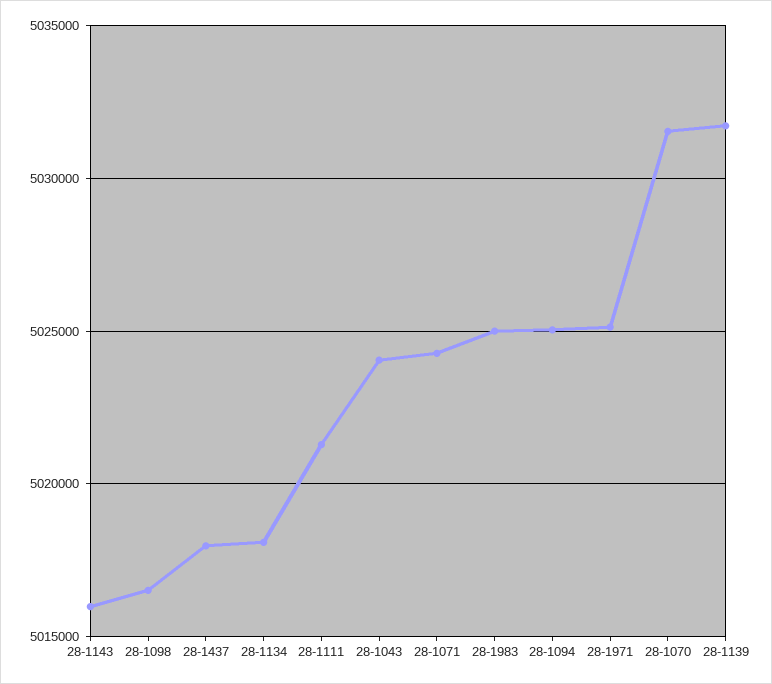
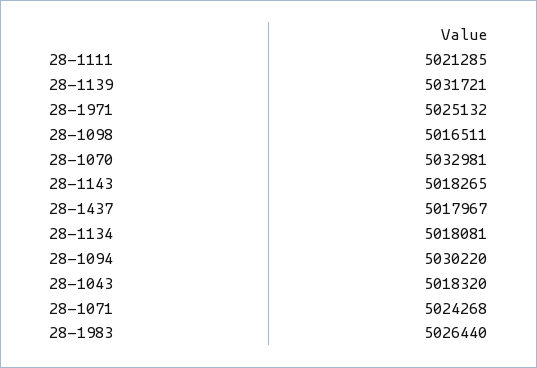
  {
-   "28-1143": 5016000,
+   "28-1143": 5018265,
    "28-1098": 5016511,
    "28-1437": 5017967,
    "28-1134": 5018081,
    "28-1111": 5021285,
-   "28-1043": 5024000,
+   "28-1043": 5018320,
    "28-1071": 5024268,
-   "28-1983": 5025000,
+   "28-1983": 5026440,
-   "28-1094": 5025000,
+   "28-1094": 5030220,
    "28-1971": 5025132,
-   "28-1070": 5031500,
+   "28-1070": 5032981,
    "28-1139": 5031721
  }

